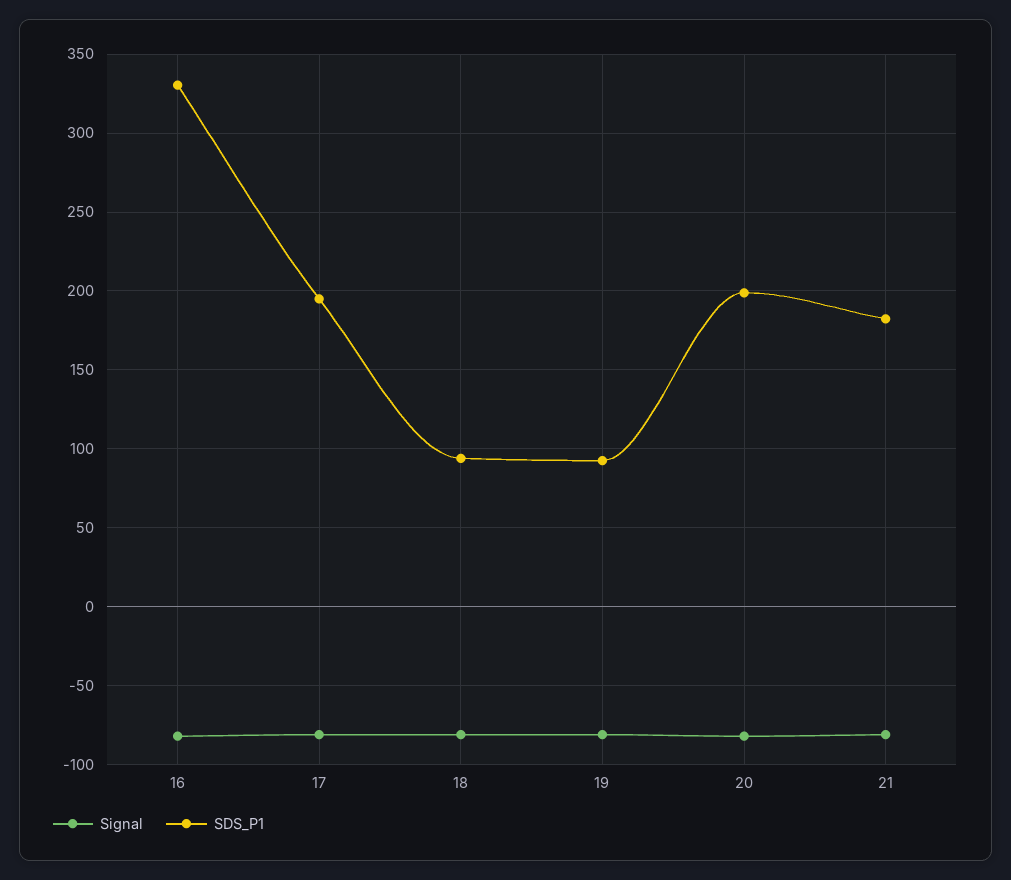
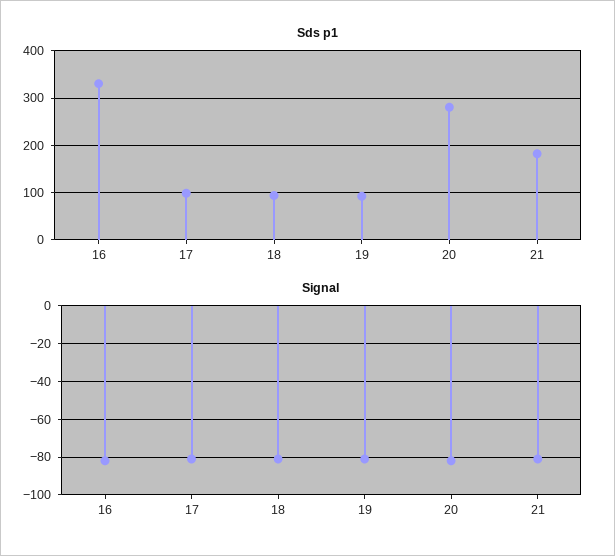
  {
    "Signal": {
      "16": -80,
      "17": -80,
      "18": -80,
      "19": -80,
      "20": -80,
      "21": -80
    },
    "SDS_P1": {
      "16": 330,
-     "17": 195,
+     "17": 100,
      "18": 95,
      "19": 95,
-     "20": 200,
+     "20": 280,
      "21": 180
    }
  }

